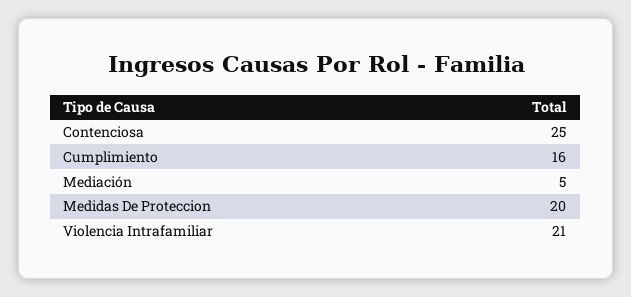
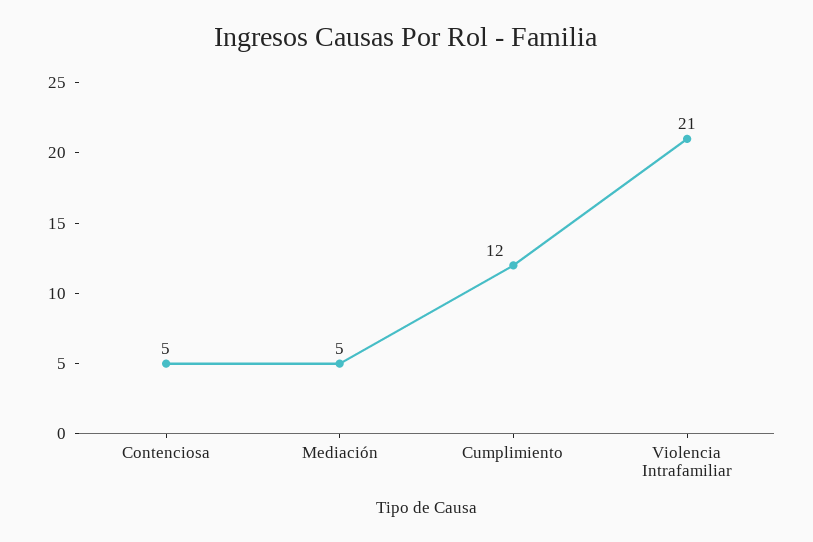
  {
-   "Contenciosa": 25,
+   "Contenciosa": 5,
-   "Cumplimiento": 16,
+   "Cumplimiento": 12,
    "Mediación": 5,
-   "Medidas De Proteccion": 20,
    "Violencia Intrafamiliar": 21
  }

